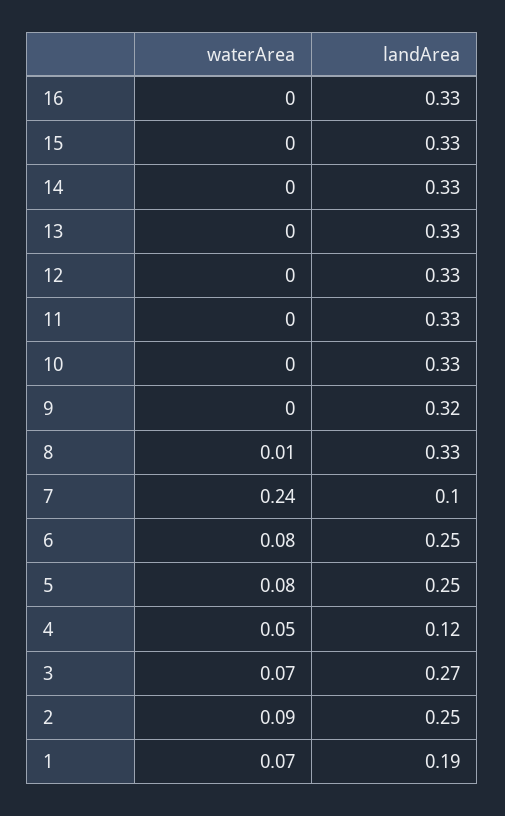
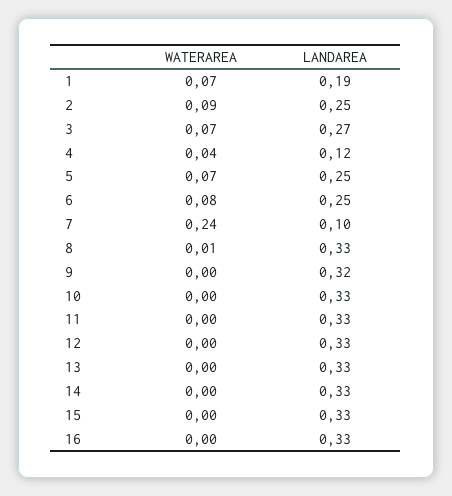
  {
    "waterArea": {
      "16": 0,
      "15": 0,
      "14": 0,
      "13": 0,
      "12": 0,
      "11": 0,
      "10": 0,
      "9": 0,
      "8": 0.01,
      "7": 0.24,
      "6": 0.08,
-     "5": 0.08,
+     "5": 0.07,
-     "4": 0.05,
+     "4": 0.04,
      "3": 0.07,
      "2": 0.09,
      "1": 0.07
    },
    "landArea": {
      "16": 0.33,
      "15": 0.33,
      "14": 0.33,
      "13": 0.33,
      "12": 0.33,
      "11": 0.33,
      "10": 0.33,
      "9": 0.32,
      "8": 0.33,
      "7": 0.1,
      "6": 0.25,
      "5": 0.25,
      "4": 0.12,
      "3": 0.27,
      "2": 0.25,
      "1": 0.19
    }
  }

